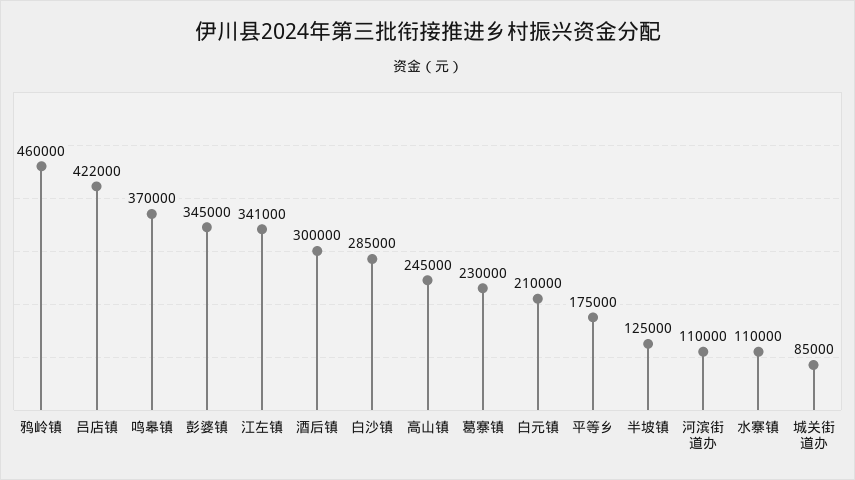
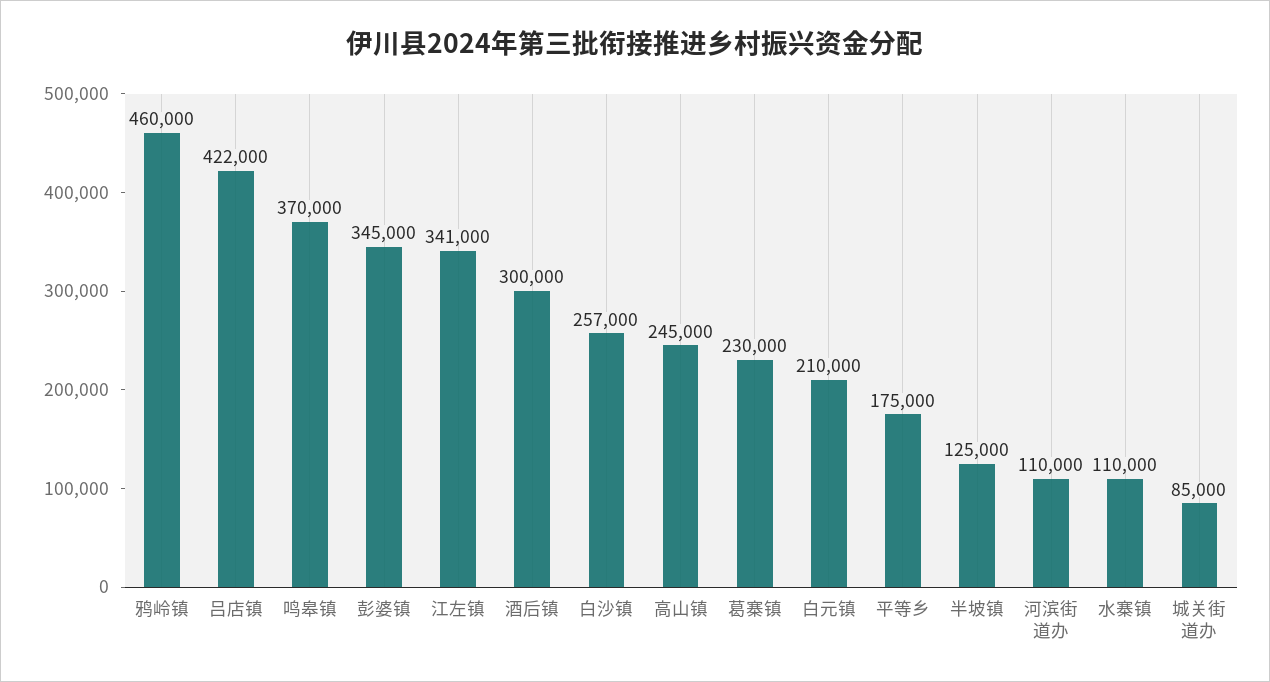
  {
    "鸦岭镇": 460000,
    "吕店镇": 422000,
    "鸣皋镇": 370000,
    "彭婆镇": 345000,
    "江左镇": 341000,
    "酒后镇": 300000,
-   "白沙镇": 285000,
+   "白沙镇": 257000,
    "高山镇": 245000,
    "葛寨镇": 230000,
    "白元镇": 210000,
    "平等乡": 175000,
    "半坡镇": 125000,
    "河滨街道办": 110000,
    "水寨镇": 110000,
    "城关街道办": 85000
  }

